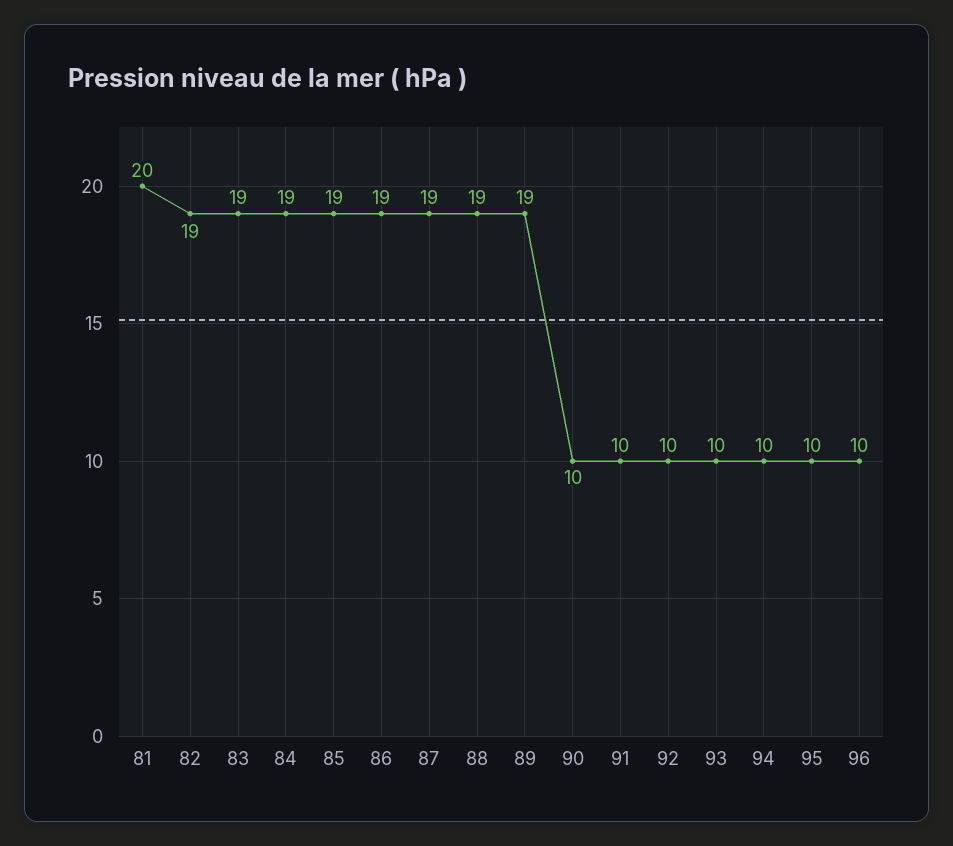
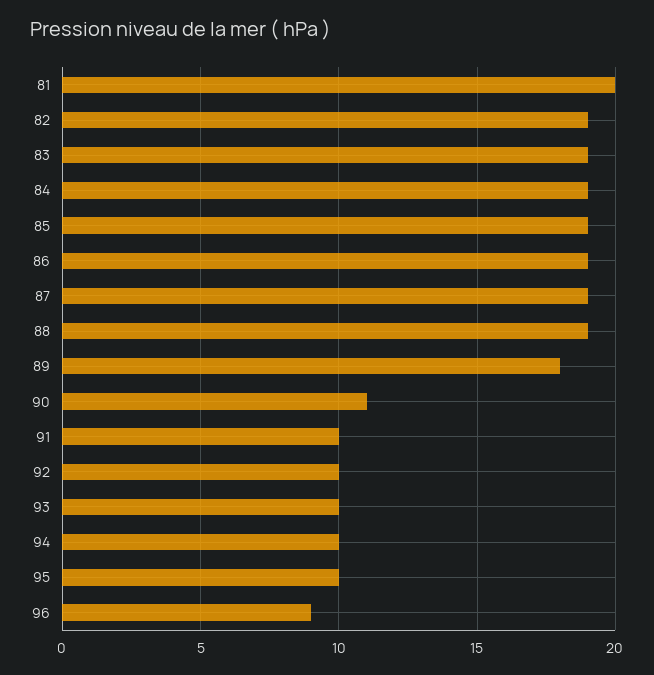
  {
    "81": 20,
    "82": 19,
    "83": 19,
    "84": 19,
    "85": 19,
    "86": 19,
    "87": 19,
    "88": 19,
-   "89": 19,
+   "89": 18,
-   "90": 10,
+   "90": 11,
    "91": 10,
    "92": 10,
    "93": 10,
    "94": 10,
    "95": 10,
-   "96": 10
+   "96": 9
  }

